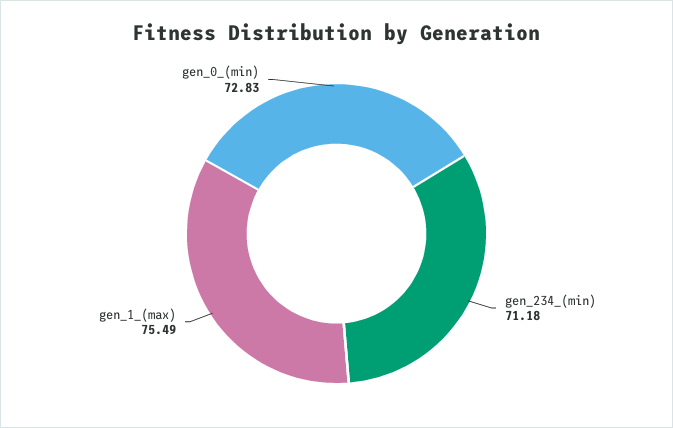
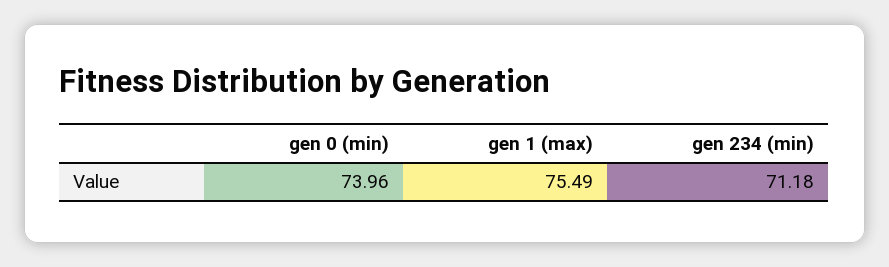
  {
    "gen_234_(min)": 71.18,
    "gen_1_(max)": 75.49,
-   "gen_0_(min)": 72.83
+   "gen_0_(min)": 73.96
  }

